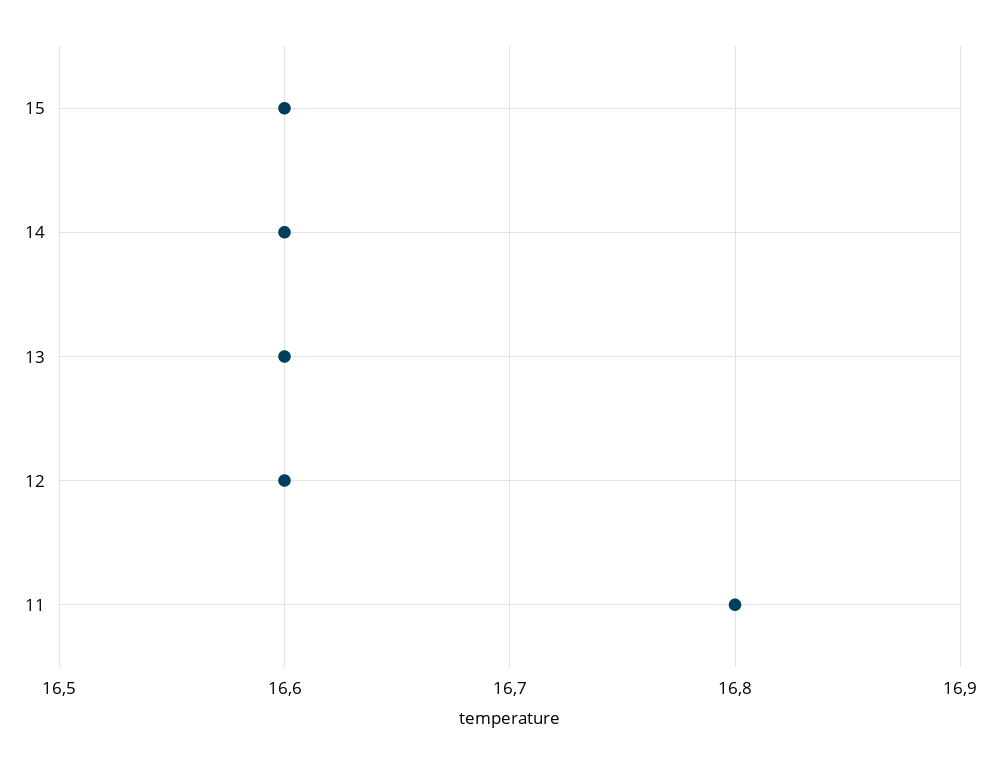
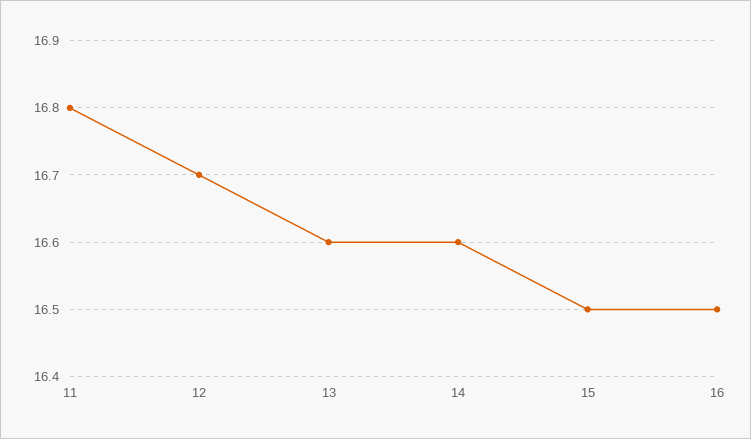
  {
-   "15": 16.6,
+   "15": 16.5,
    "14": 16.6,
    "13": 16.6,
-   "12": 16.6,
+   "12": 16.7,
-   "11": 16.8
+   "11": 16.8,
+   "16": 16.5
  }

